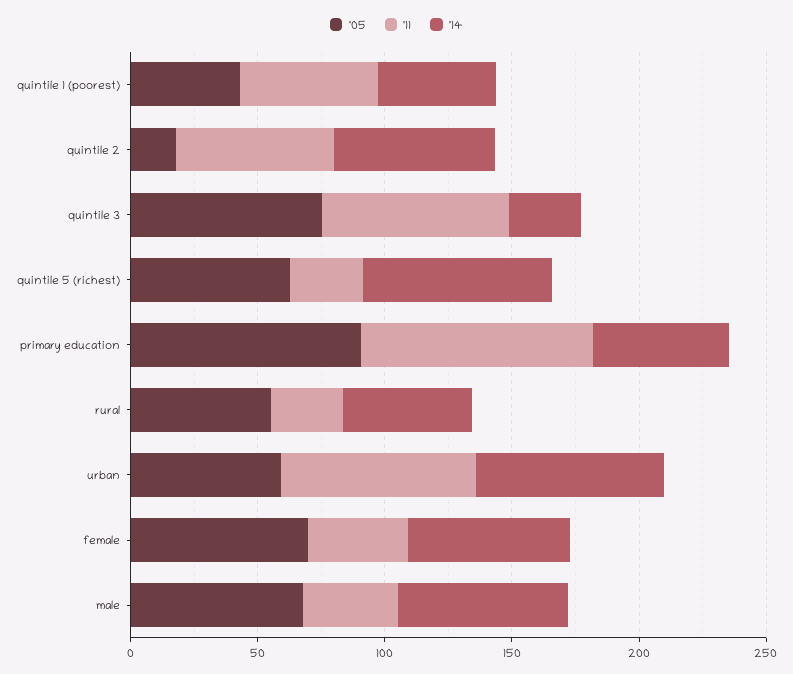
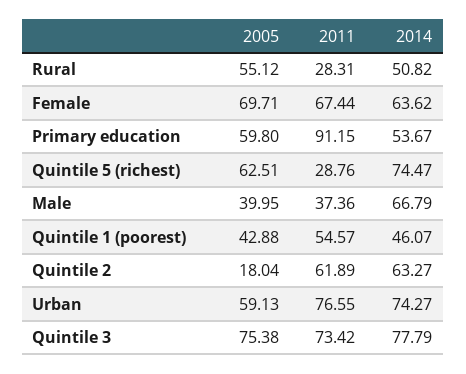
  {
    "'05": {
      "quintile 1 (poorest)": 42.88,
      "quintile 2": 18.04,
      "quintile 3": 75.38,
      "quintile 5 (richest)": 62.51,
-     "primary education": 90,
+     "primary education": 59.8,
      "rural": 55.12,
      "urban": 59.13,
      "female": 69.71,
-     "male": 70
+     "male": 39.95
    },
    "'11": {
      "quintile 1 (poorest)": 54.57,
      "quintile 2": 61.89,
      "quintile 3": 73.42,
      "quintile 5 (richest)": 28.76,
      "primary education": 91.15,
      "rural": 28.31,
      "urban": 76.55,
-     "female": 40,
+     "female": 67.44,
      "male": 37.36
    },
    "'14": {
      "quintile 1 (poorest)": 46.07,
      "quintile 2": 63.27,
-     "quintile 3": 30,
+     "quintile 3": 77.79,
      "quintile 5 (richest)": 74.47,
      "primary education": 53.67,
      "rural": 50.82,
      "urban": 74.27,
      "female": 63.62,
      "male": 66.79
    }
  }

